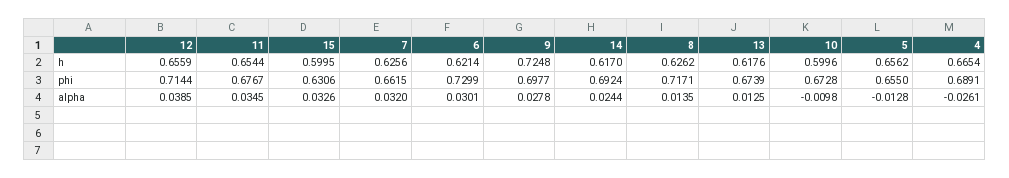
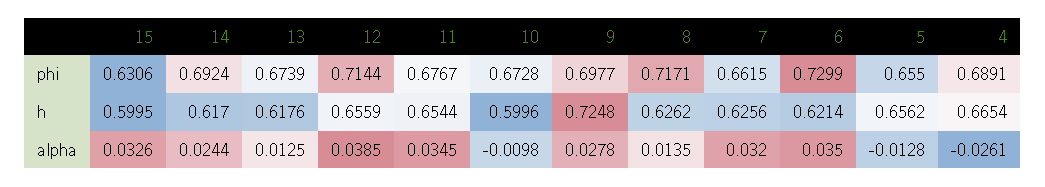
  {
    "12": {
      "h": 0.6559,
      "phi": 0.7144,
      "alpha": 0.0385
    },
    "11": {
      "h": 0.6544,
      "phi": 0.6767,
      "alpha": 0.0345
    },
    "15": {
      "h": 0.5995,
      "phi": 0.6306,
      "alpha": 0.0326
    },
    "7": {
      "h": 0.6256,
      "phi": 0.6615,
      "alpha": 0.032
    },
    "6": {
      "h": 0.6214,
      "phi": 0.7299,
-     "alpha": 0.0301
+     "alpha": 0.035
    },
    "9": {
      "h": 0.7248,
      "phi": 0.6977,
      "alpha": 0.0278
    },
    "14": {
      "h": 0.617,
      "phi": 0.6924,
      "alpha": 0.0244
    },
    "8": {
      "h": 0.6262,
      "phi": 0.7171,
      "alpha": 0.0135
    },
    "13": {
      "h": 0.6176,
      "phi": 0.6739,
      "alpha": 0.0125
    },
    "10": {
      "h": 0.5996,
      "phi": 0.6728,
      "alpha": -0.0098
    },
    "5": {
      "h": 0.6562,
      "phi": 0.655,
      "alpha": -0.0128
    },
    "4": {
      "h": 0.6654,
      "phi": 0.6891,
      "alpha": -0.0261
    }
  }

